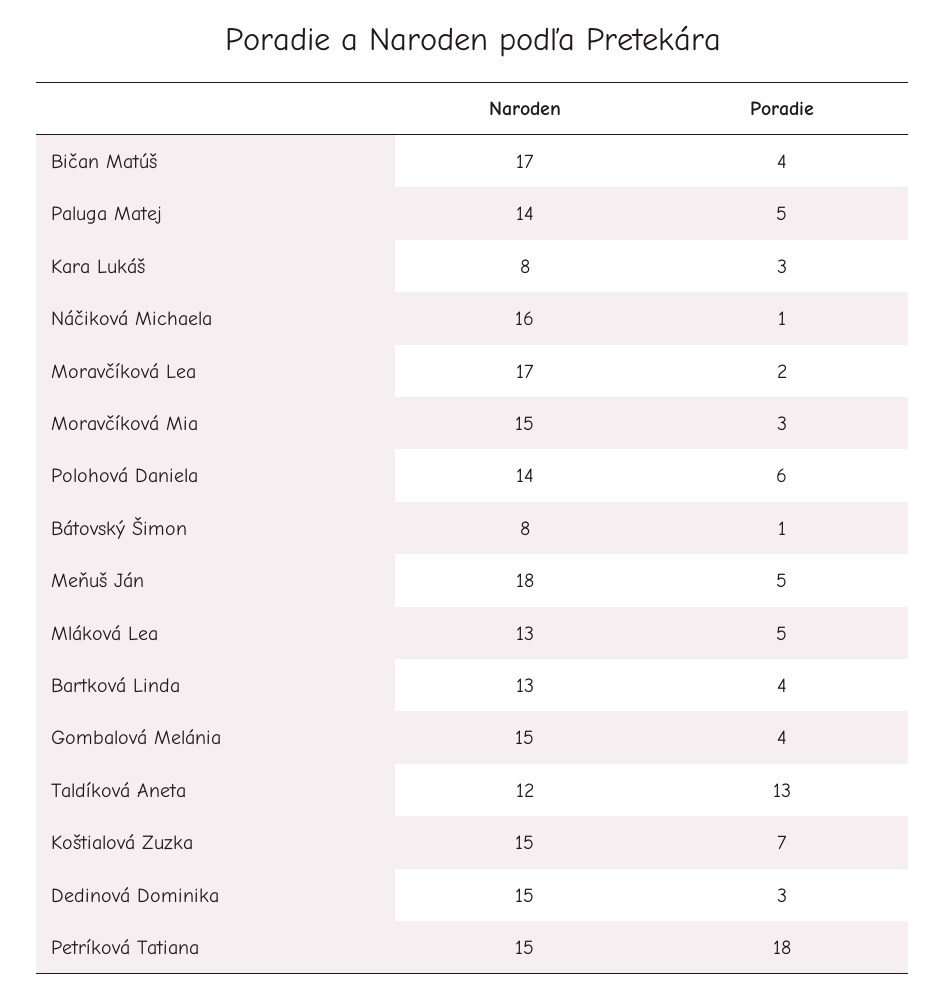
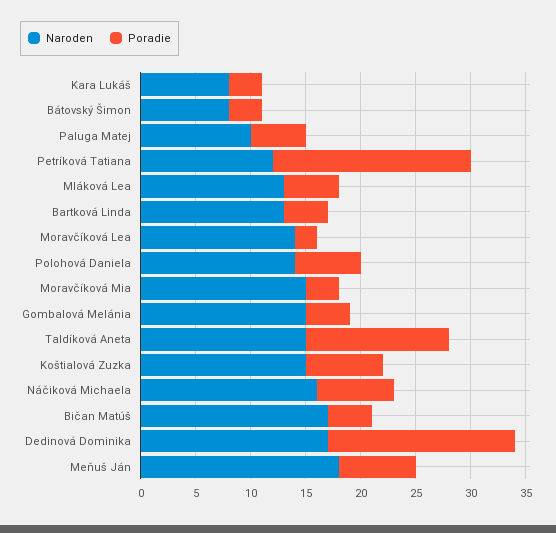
  {
    "Naroden": {
      "Bičan Matúš": 17,
-     "Paluga Matej": 14,
+     "Paluga Matej": 10,
      "Kara Lukáš": 8,
      "Náčiková Michaela": 16,
-     "Moravčíková Lea": 17,
+     "Moravčíková Lea": 14,
      "Moravčíková Mia": 15,
      "Polohová Daniela": 14,
      "Bátovský Šimon": 8,
      "Meňuš Ján": 18,
      "Mláková Lea": 13,
      "Bartková Linda": 13,
      "Gombalová Melánia": 15,
-     "Taldíková Aneta": 12,
+     "Taldíková Aneta": 15,
      "Koštialová Zuzka": 15,
-     "Dedinová Dominika": 15,
+     "Dedinová Dominika": 17,
-     "Petríková Tatiana": 15
+     "Petríková Tatiana": 12
    },
    "Poradie": {
      "Bičan Matúš": 4,
      "Paluga Matej": 5,
      "Kara Lukáš": 3,
-     "Náčiková Michaela": 1,
+     "Náčiková Michaela": 7,
      "Moravčíková Lea": 2,
      "Moravčíková Mia": 3,
      "Polohová Daniela": 6,
-     "Bátovský Šimon": 1,
+     "Bátovský Šimon": 3,
-     "Meňuš Ján": 5,
+     "Meňuš Ján": 7,
      "Mláková Lea": 5,
      "Bartková Linda": 4,
      "Gombalová Melánia": 4,
      "Taldíková Aneta": 13,
      "Koštialová Zuzka": 7,
-     "Dedinová Dominika": 3,
+     "Dedinová Dominika": 17,
      "Petríková Tatiana": 18
    }
  }

